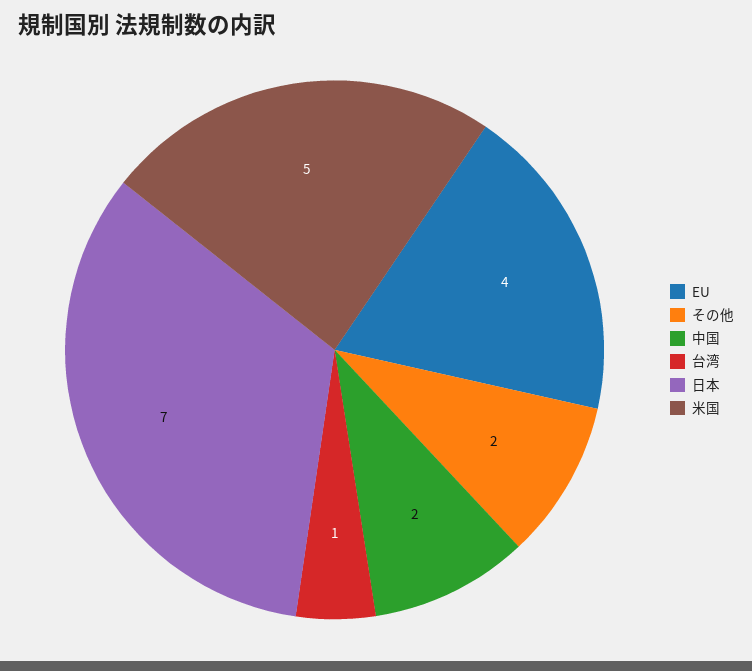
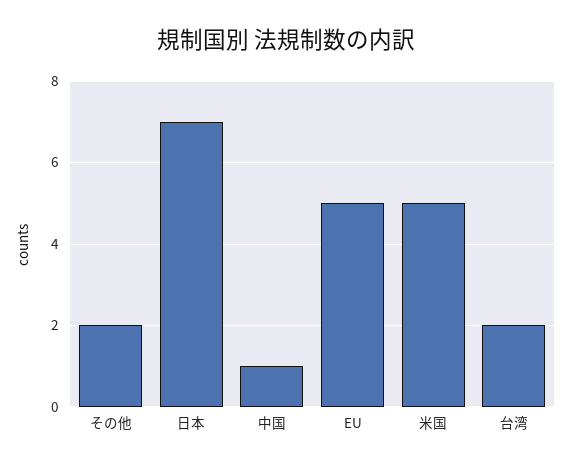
  {
-   "EU": 4,
+   "EU": 5,
    "その他": 2,
-   "中国": 2,
+   "中国": 1,
-   "台湾": 1,
+   "台湾": 2,
    "日本": 7,
    "米国": 5
  }

